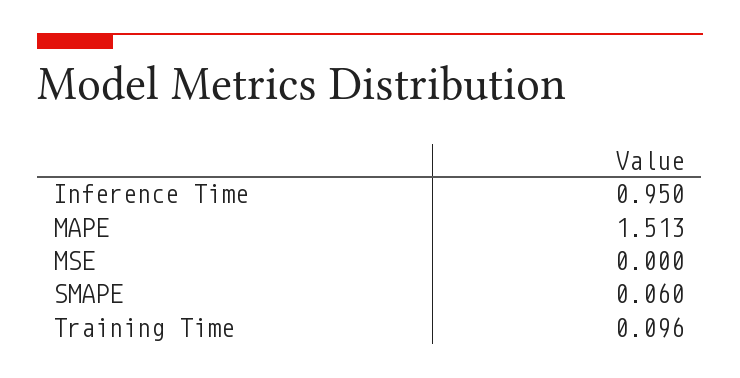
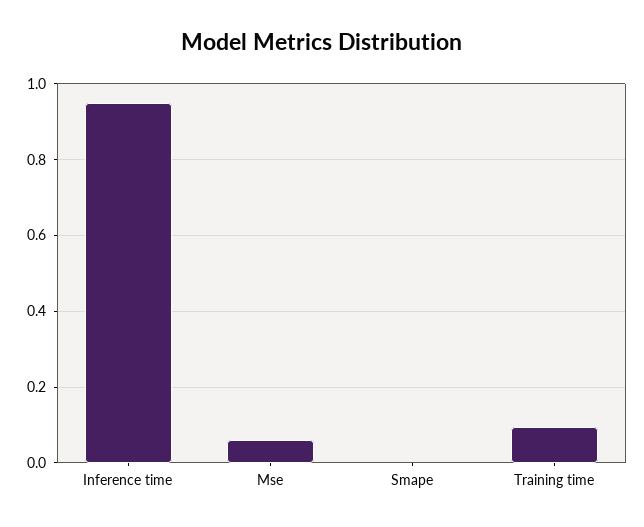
  {
    "Inference Time": 0.95,
-   "MAPE": 1.513,
-   "MSE": 0,
+   "MSE": 0.06,
-   "SMAPE": 0.06,
+   "SMAPE": 0,
    "Training Time": 0.096
  }

